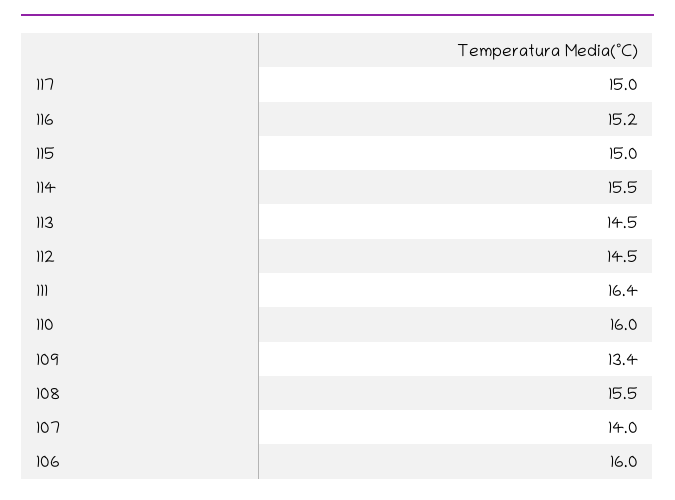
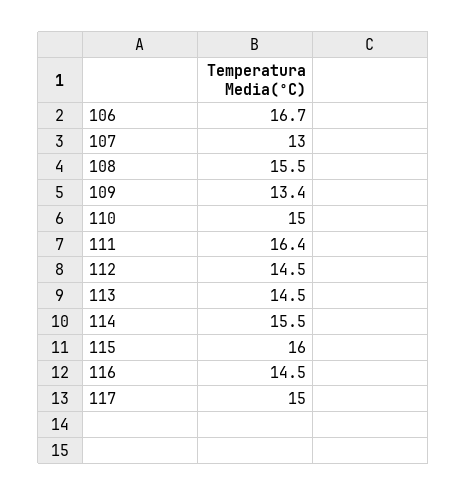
  {
    "117": 15,
-   "116": 15.2,
+   "116": 14.5,
-   "115": 15,
+   "115": 16,
    "114": 15.5,
    "113": 14.5,
    "112": 14.5,
    "111": 16.4,
-   "110": 16,
+   "110": 15,
    "109": 13.4,
    "108": 15.5,
-   "107": 14,
+   "107": 13,
-   "106": 16
+   "106": 16.7
  }

